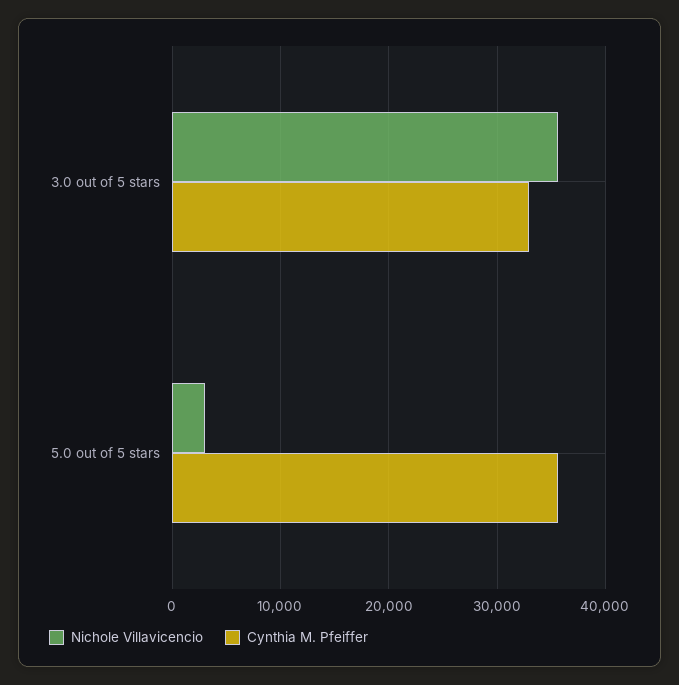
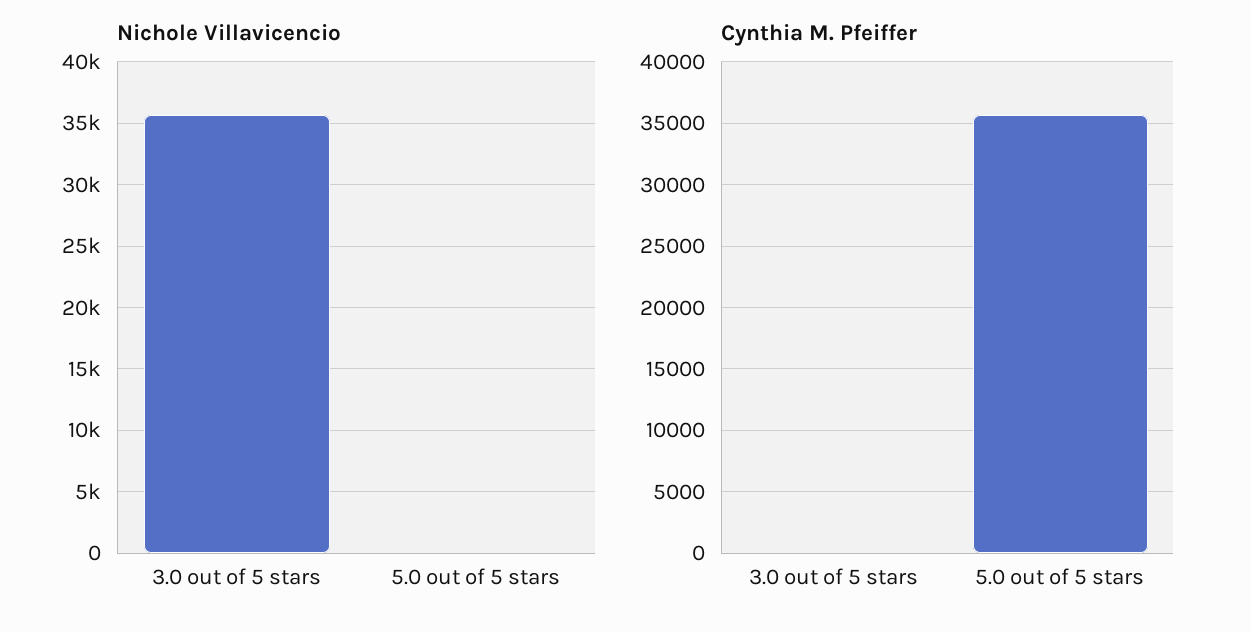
  {
    "Nichole Villavicencio": {
      "3.0 out of 5 stars": 35500,
-     "5.0 out of 5 stars": 3000
+     "5.0 out of 5 stars": 0
    },
    "Cynthia M. Pfeiffer": {
-     "3.0 out of 5 stars": 33000,
+     "3.0 out of 5 stars": 0,
      "5.0 out of 5 stars": 35500
    }
  }

